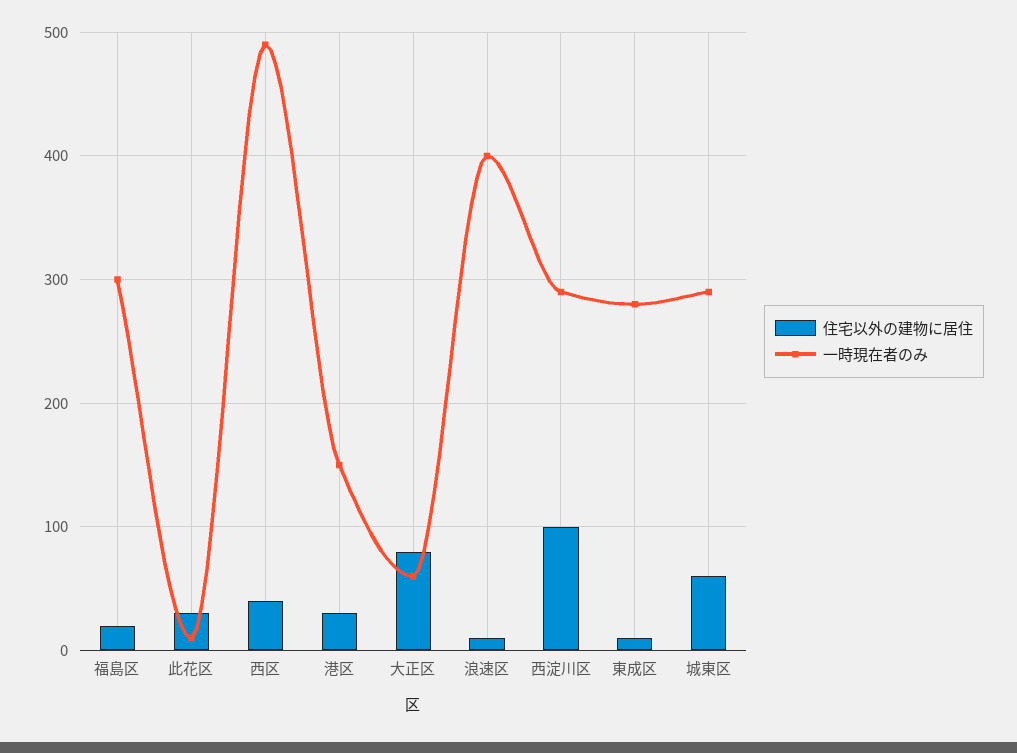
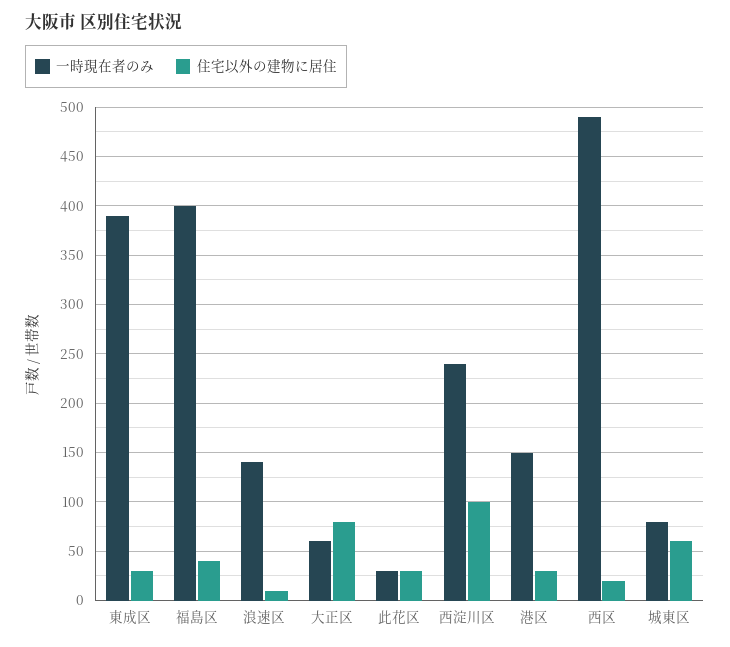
  {
    "住宅以外の建物に居住": {
-     "福島区": 20,
+     "福島区": 40,
      "此花区": 30,
-     "西区": 40,
+     "西区": 20,
      "港区": 30,
      "大正区": 80,
      "浪速区": 10,
      "西淀川区": 100,
-     "東成区": 10,
+     "東成区": 30,
      "城東区": 60
    },
    "一時現在者のみ": {
-     "福島区": 300,
+     "福島区": 400,
-     "此花区": 10,
+     "此花区": 30,
      "西区": 490,
      "港区": 150,
      "大正区": 60,
-     "浪速区": 400,
+     "浪速区": 140,
-     "西淀川区": 290,
+     "西淀川区": 240,
-     "東成区": 280,
+     "東成区": 390,
-     "城東区": 290
+     "城東区": 80
    }
  }

